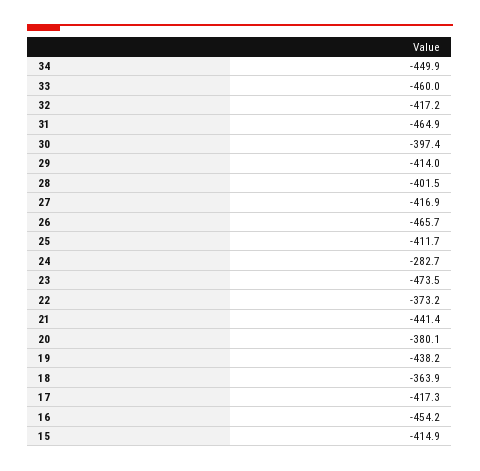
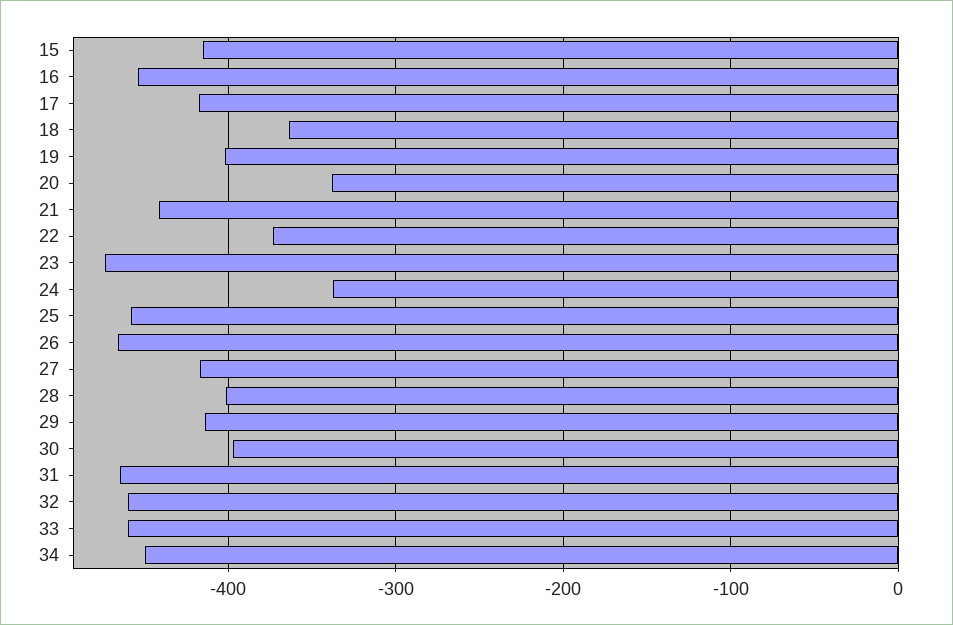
  {
    "34": -449.9,
    "33": -460,
-   "32": -417.2,
+   "32": -460,
    "31": -464.9,
    "30": -397.4,
    "29": -414,
    "28": -401.5,
    "27": -416.9,
    "26": -465.7,
-   "25": -411.7,
+   "25": -460,
-   "24": -282.7,
+   "24": -340,
    "23": -473.5,
    "22": -373.2,
    "21": -441.4,
-   "20": -380.1,
+   "20": -340,
-   "19": -438.2,
+   "19": -400,
    "18": -363.9,
    "17": -417.3,
    "16": -454.2,
    "15": -414.9
  }

